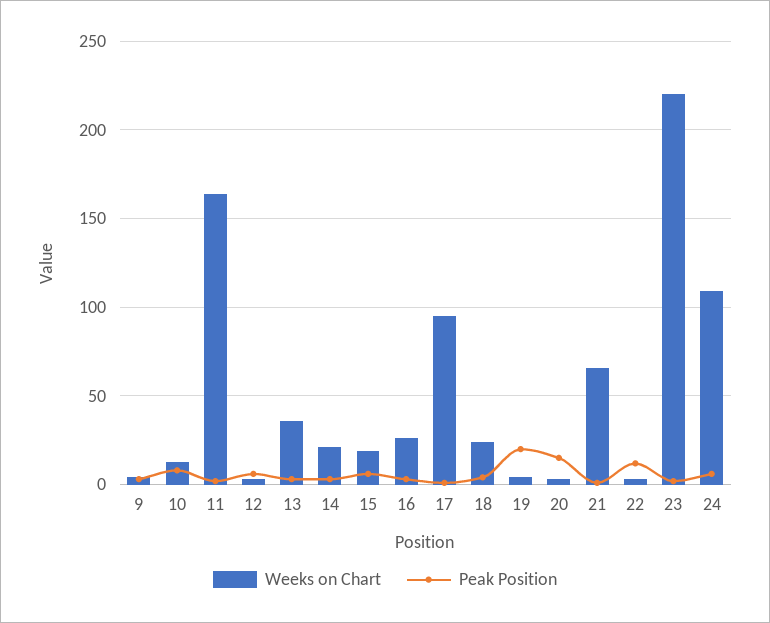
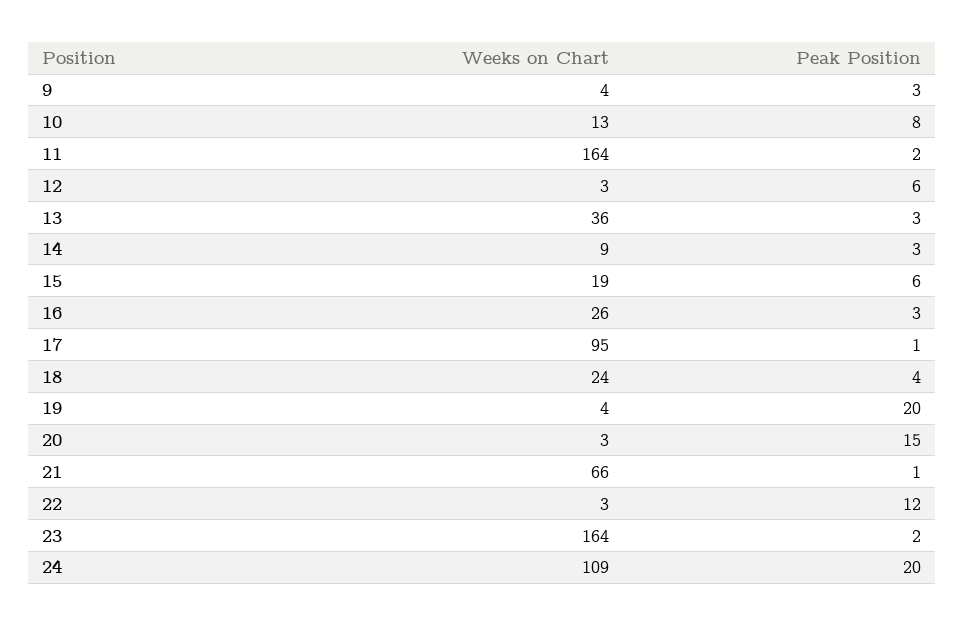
  {
    "Weeks on Chart": {
      "9": 4,
      "10": 13,
      "11": 164,
      "12": 3,
      "13": 36,
-     "14": 20,
+     "14": 9,
      "15": 19,
      "16": 26,
      "17": 95,
      "18": 24,
      "19": 4,
      "20": 3,
      "21": 66,
      "22": 3,
-     "23": 220,
+     "23": 164,
      "24": 109
    },
    "Peak Position": {
      "9": 3,
      "10": 8,
      "11": 2,
      "12": 6,
      "13": 3,
      "14": 3,
      "15": 6,
      "16": 3,
      "17": 1,
      "18": 4,
      "19": 20,
      "20": 15,
      "21": 1,
      "22": 12,
      "23": 2,
-     "24": 5
+     "24": 20
    }
  }

